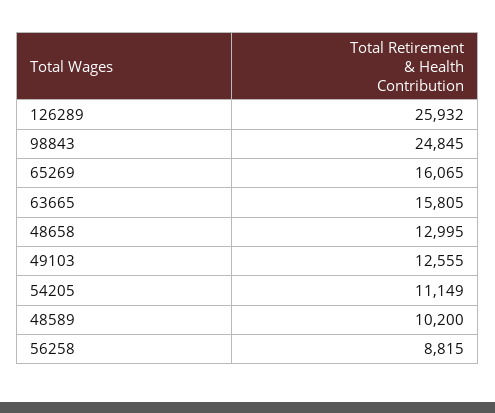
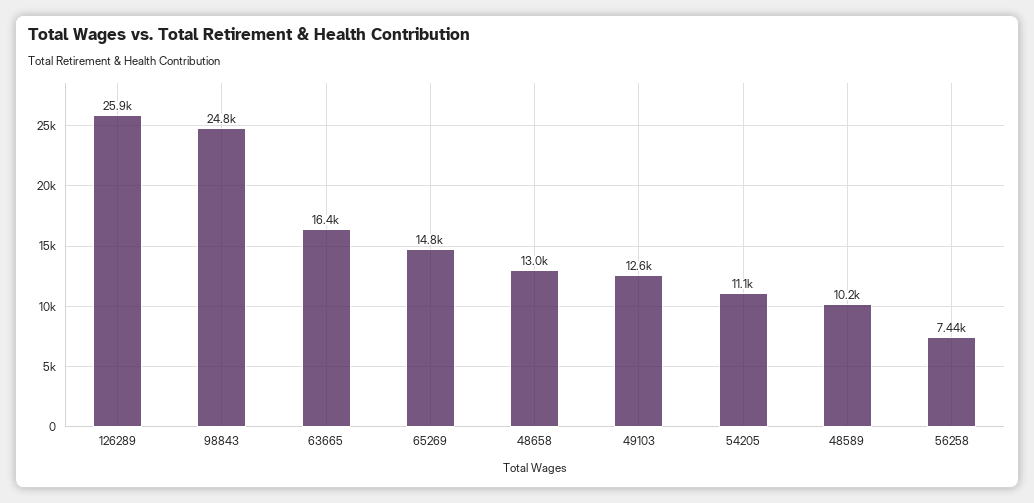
  {
    "126289": 25932,
    "98843": 24845,
-   "65269": 16065,
+   "65269": 14800,
-   "63665": 15805,
+   "63665": 16400,
    "48658": 12995,
    "49103": 12555,
    "54205": 11149,
    "48589": 10200,
-   "56258": 8815
+   "56258": 7440
  }

